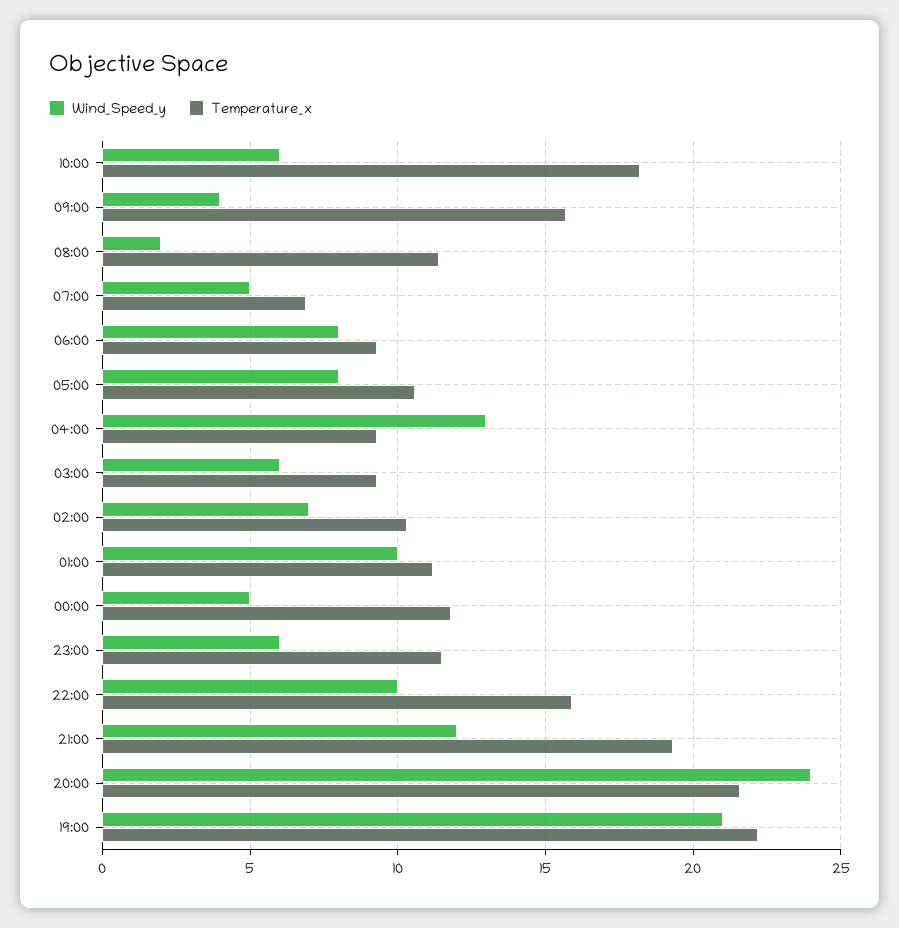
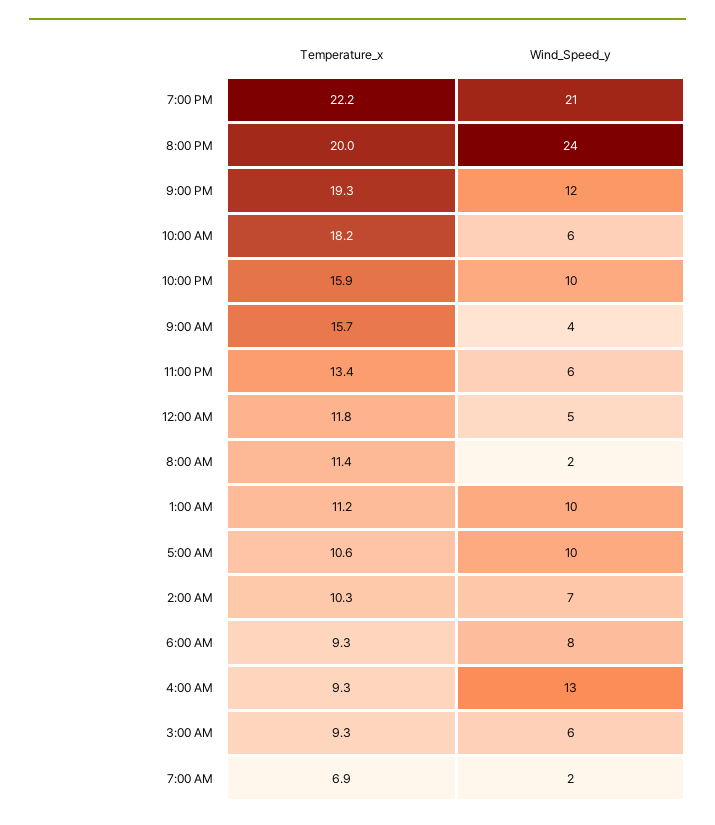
  {
    "Wind_Speed_y": {
      "10:00": 6,
      "09:00": 4,
      "08:00": 2,
-     "07:00": 5,
+     "07:00": 2,
      "06:00": 8,
-     "05:00": 8,
+     "05:00": 10,
      "04:00": 13,
      "03:00": 6,
      "02:00": 7,
      "01:00": 10,
      "00:00": 5,
      "23:00": 6,
      "22:00": 10,
      "21:00": 12,
      "20:00": 24,
      "19:00": 21
    },
    "Temperature_x": {
      "10:00": 18.2,
      "09:00": 15.7,
      "08:00": 11.4,
      "07:00": 6.9,
      "06:00": 9.3,
      "05:00": 10.6,
      "04:00": 9.3,
      "03:00": 9.3,
      "02:00": 10.3,
      "01:00": 11.2,
      "00:00": 11.8,
-     "23:00": 11.5,
+     "23:00": 13.4,
      "22:00": 15.9,
      "21:00": 19.3,
-     "20:00": 21.5,
+     "20:00": 20,
      "19:00": 22.2
    }
  }

